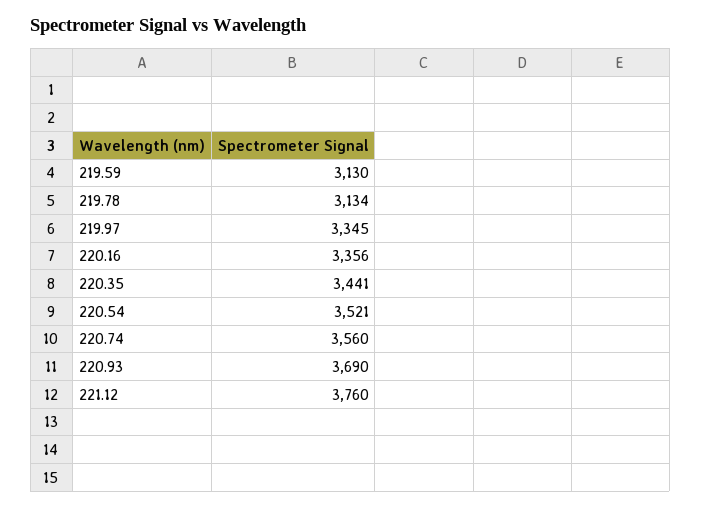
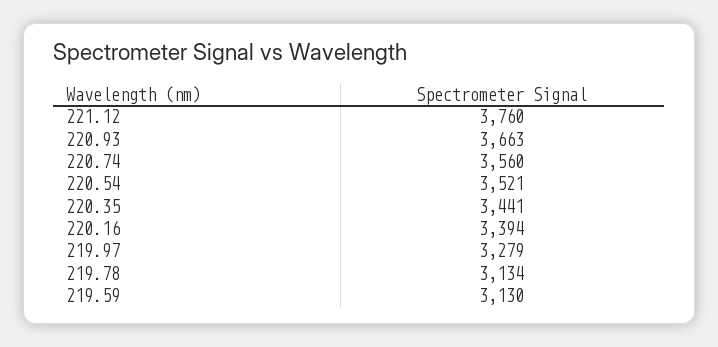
  {
    "219.59": 3130,
    "219.78": 3134,
-   "219.97": 3345,
+   "219.97": 3279,
-   "220.16": 3356,
+   "220.16": 3394,
    "220.35": 3441,
    "220.54": 3521,
    "220.74": 3560,
-   "220.93": 3690,
+   "220.93": 3663,
    "221.12": 3760
  }

